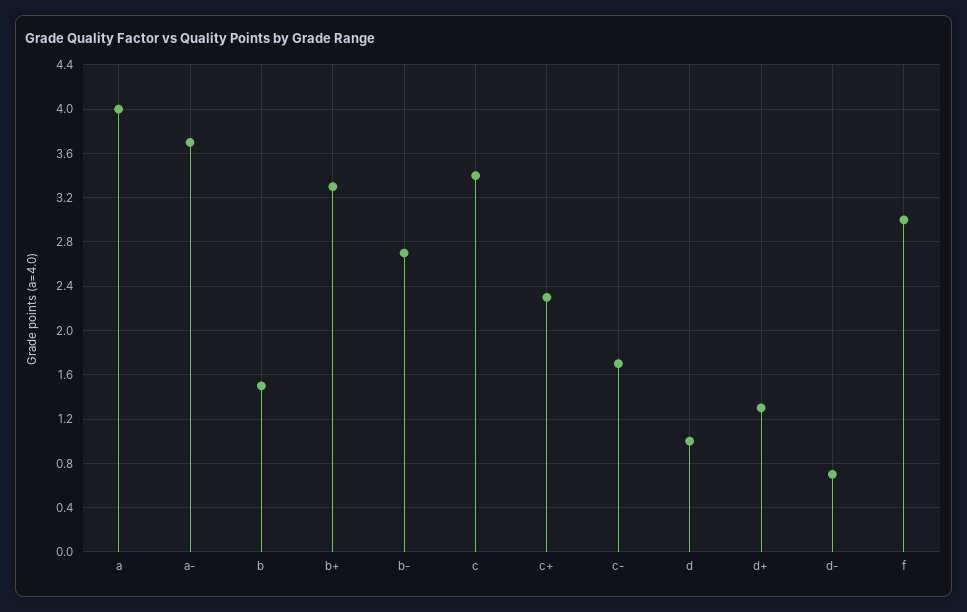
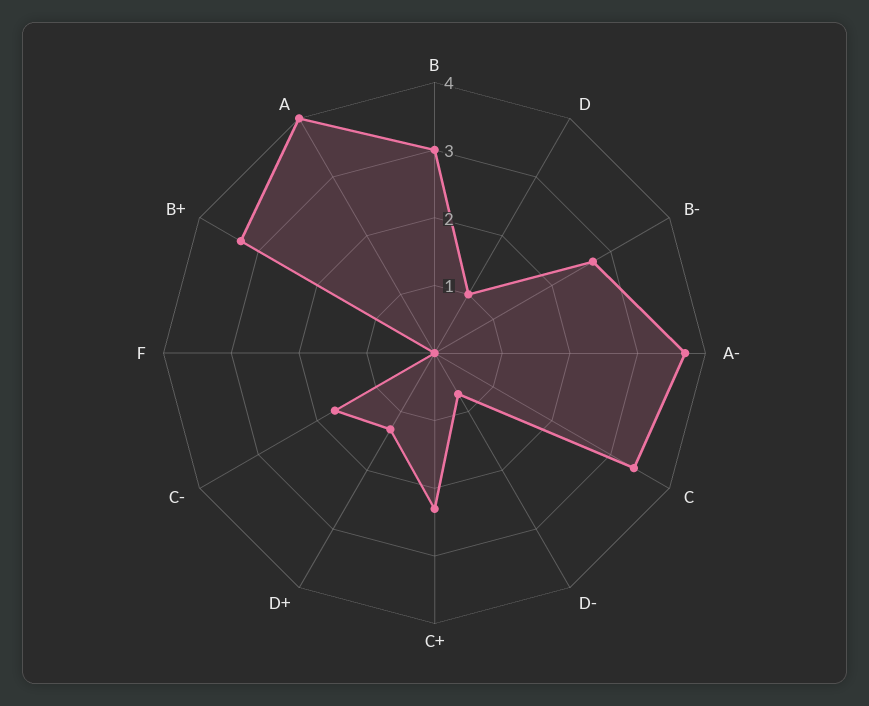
  {
    "a": 4,
    "a-": 3.7,
-   "b": 1.5,
+   "b": 3,
    "b+": 3.3,
    "b-": 2.7,
    "c": 3.4,
    "c+": 2.3,
    "c-": 1.7,
    "d": 1,
    "d+": 1.3,
    "d-": 0.7,
-   "f": 3
+   "f": 0
  }

